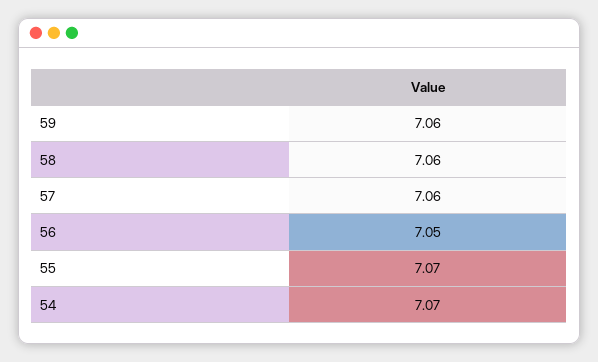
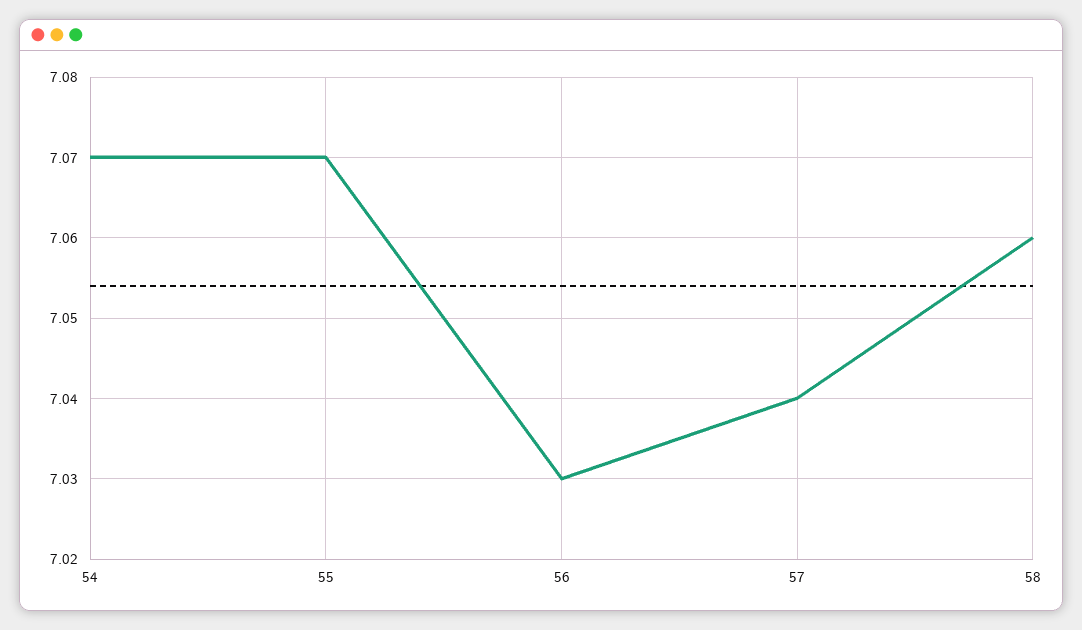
  {
-   "59": 7.06,
    "58": 7.06,
-   "57": 7.06,
+   "57": 7.04,
-   "56": 7.05,
+   "56": 7.03,
    "55": 7.07,
    "54": 7.07
  }

